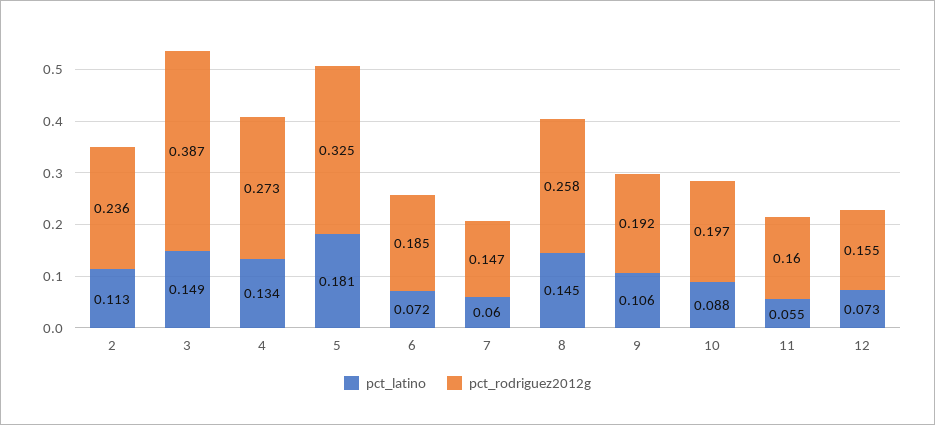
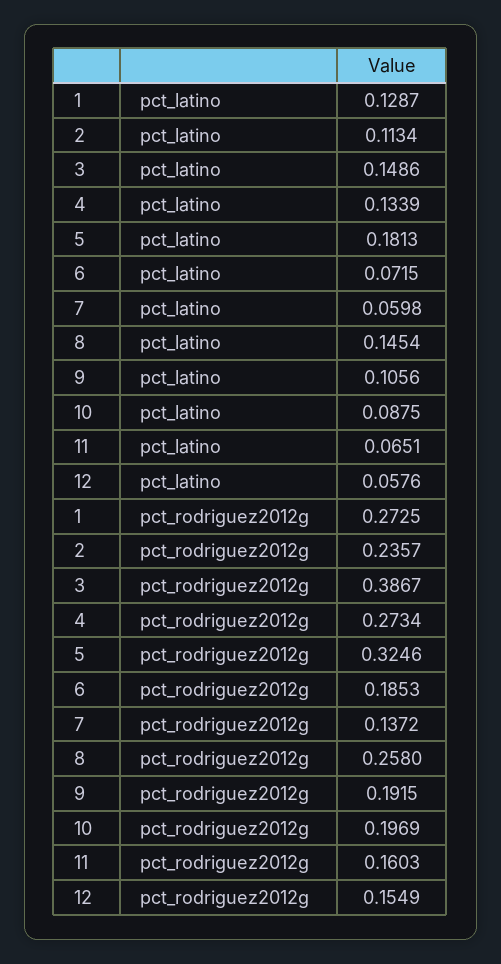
  {
    "pct_latino": {
      "2": 0.1134,
      "3": 0.1486,
      "4": 0.1339,
      "5": 0.1813,
      "6": 0.0715,
      "7": 0.0598,
      "8": 0.1454,
      "9": 0.1056,
      "10": 0.0875,
-     "11": 0.055,
+     "11": 0.0651,
-     "12": 0.073
+     "12": 0.0576,
+     "1": 0.1287
    },
    "pct_rodriguez2012g": {
      "2": 0.2357,
      "3": 0.3867,
      "4": 0.2734,
      "5": 0.3246,
      "6": 0.1853,
-     "7": 0.147,
+     "7": 0.1372,
      "8": 0.258,
      "9": 0.1915,
      "10": 0.1969,
      "11": 0.1603,
-     "12": 0.1549
+     "12": 0.1549,
+     "1": 0.2725
    }
  }

